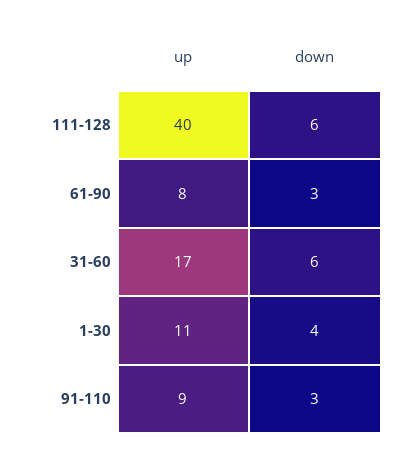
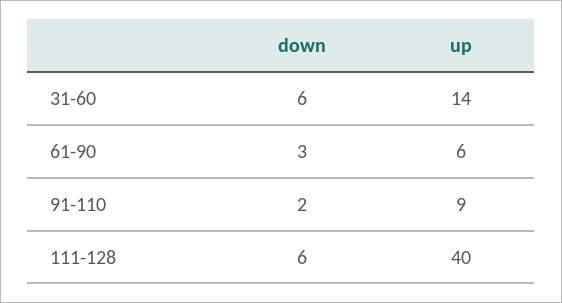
  {
    "up": {
      "111-128": 40,
-     "61-90": 8,
+     "61-90": 6,
-     "31-60": 17,
+     "31-60": 14,
-     "1-30": 11,
      "91-110": 9
    },
    "down": {
      "111-128": 6,
      "61-90": 3,
      "31-60": 6,
-     "1-30": 4,
-     "91-110": 3
+     "91-110": 2
    }
  }

